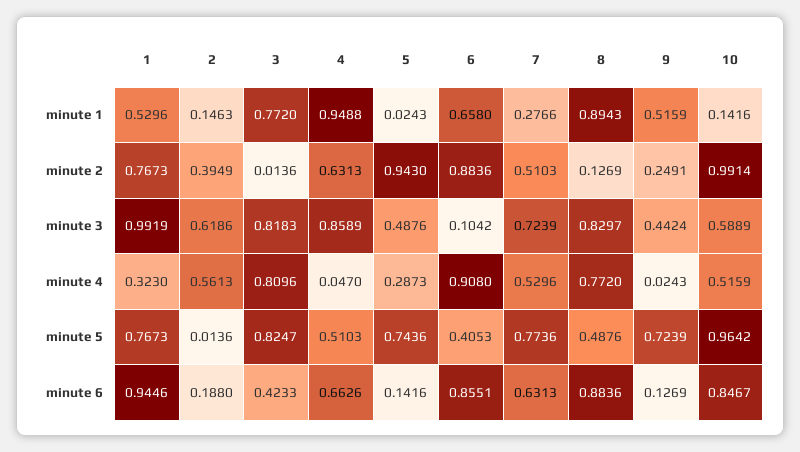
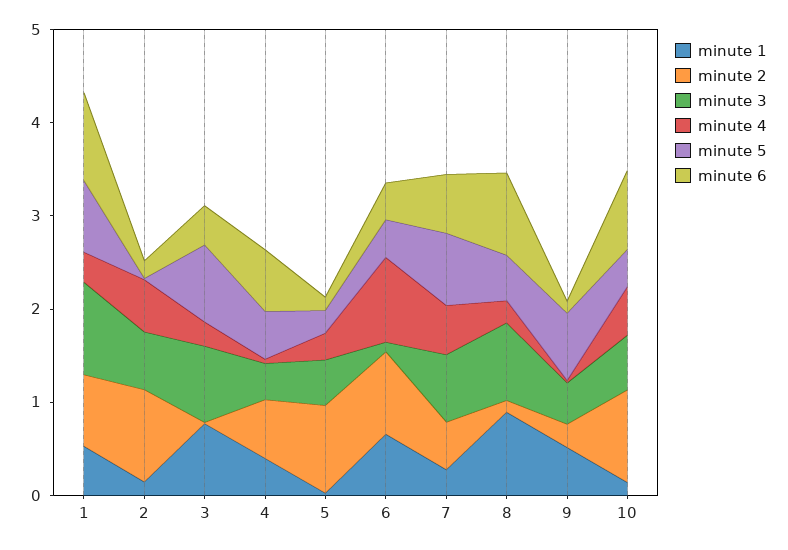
  {
    "minute 1": {
      "1": 0.5296,
      "2": 0.1463,
      "3": 0.772,
-     "4": 0.9488,
+     "4": 0.4,
      "5": 0.0243,
      "6": 0.658,
      "7": 0.2766,
      "8": 0.8943,
      "9": 0.5159,
      "10": 0.1416
    },
    "minute 2": {
      "1": 0.7673,
-     "2": 0.3949,
+     "2": 1,
      "3": 0.0136,
      "4": 0.6313,
      "5": 0.943,
      "6": 0.8836,
      "7": 0.5103,
      "8": 0.1269,
      "9": 0.2491,
      "10": 0.9914
    },
    "minute 3": {
      "1": 0.9919,
      "2": 0.6186,
      "3": 0.8183,
-     "4": 0.8589,
+     "4": 0.4,
      "5": 0.4876,
      "6": 0.1042,
      "7": 0.7239,
      "8": 0.8297,
      "9": 0.4424,
      "10": 0.5889
    },
    "minute 4": {
      "1": 0.323,
      "2": 0.5613,
-     "3": 0.8096,
+     "3": 0.2,
      "4": 0.047,
      "5": 0.2873,
      "6": 0.908,
      "7": 0.5296,
-     "8": 0.772,
+     "8": 0.2,
      "9": 0.0243,
      "10": 0.5159
    },
    "minute 5": {
      "1": 0.7673,
      "2": 0.0136,
      "3": 0.8247,
      "4": 0.5103,
-     "5": 0.7436,
+     "5": 0.2,
      "6": 0.4053,
      "7": 0.7736,
      "8": 0.4876,
      "9": 0.7239,
-     "10": 0.9642
+     "10": 0.4
    },
    "minute 6": {
      "1": 0.9446,
      "2": 0.188,
      "3": 0.4233,
      "4": 0.6626,
      "5": 0.1416,
-     "6": 0.8551,
+     "6": 0.4,
      "7": 0.6313,
      "8": 0.8836,
      "9": 0.1269,
      "10": 0.8467
    }
  }

